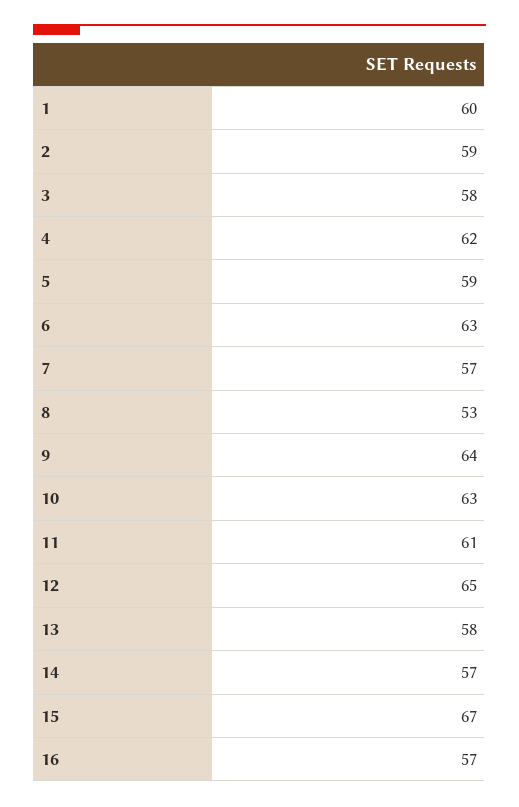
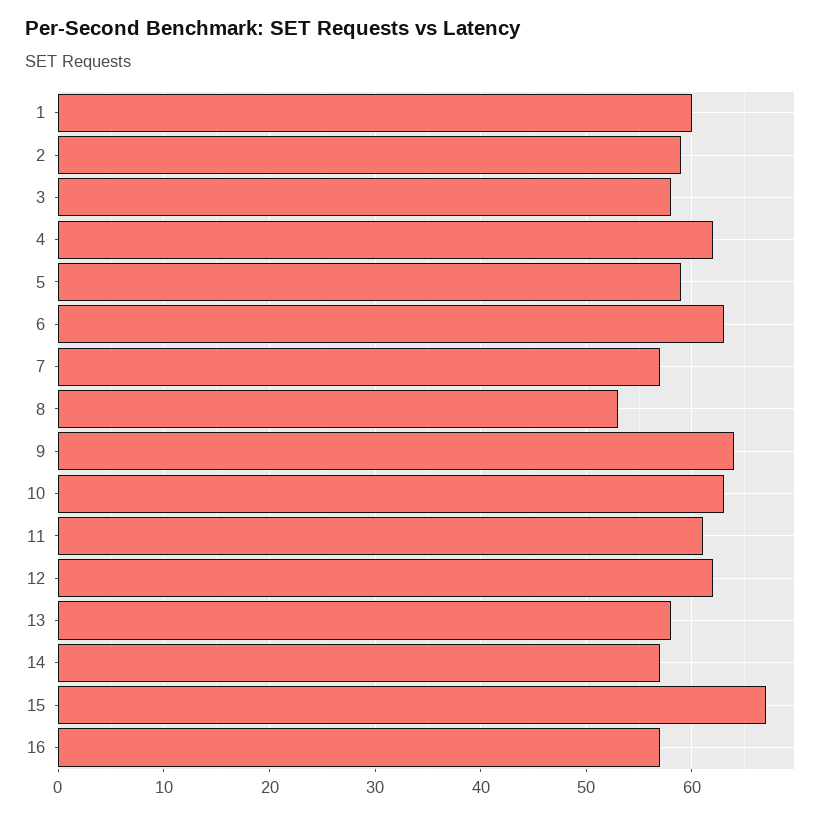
  {
    "1": 60,
    "2": 59,
    "3": 58,
    "4": 62,
    "5": 59,
    "6": 63,
    "7": 57,
    "8": 53,
    "9": 64,
    "10": 63,
    "11": 61,
-   "12": 65,
+   "12": 62,
    "13": 58,
    "14": 57,
    "15": 67,
    "16": 57
  }

